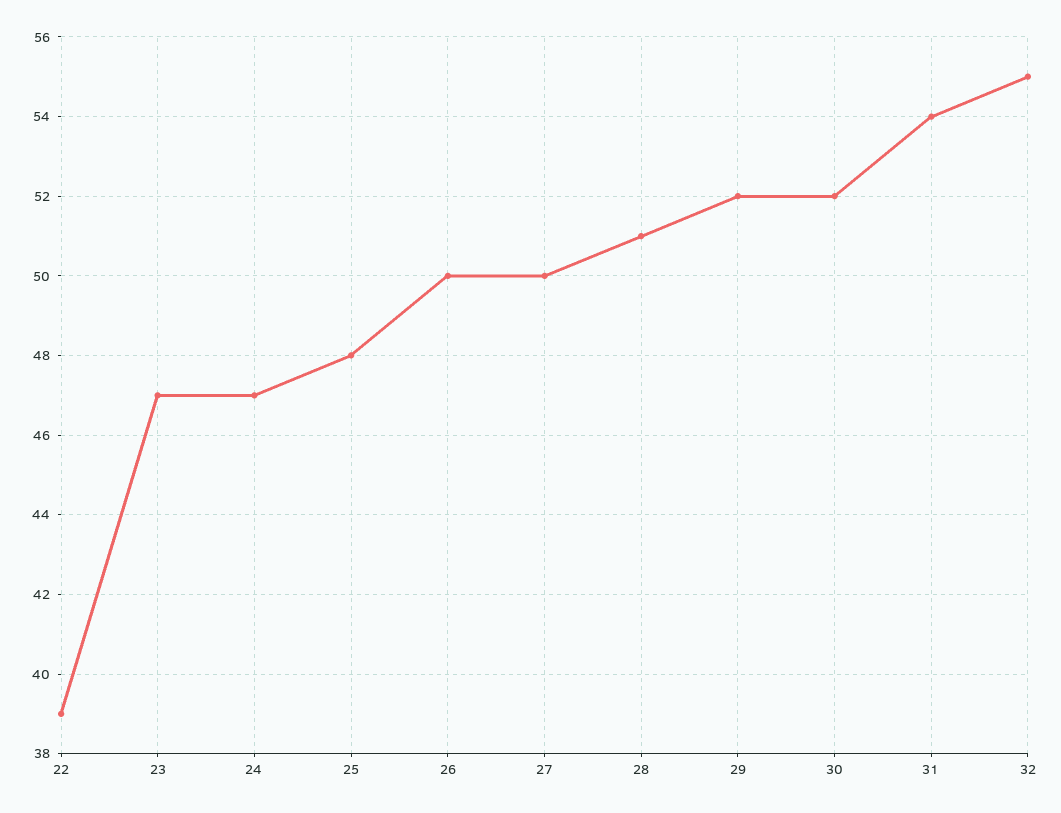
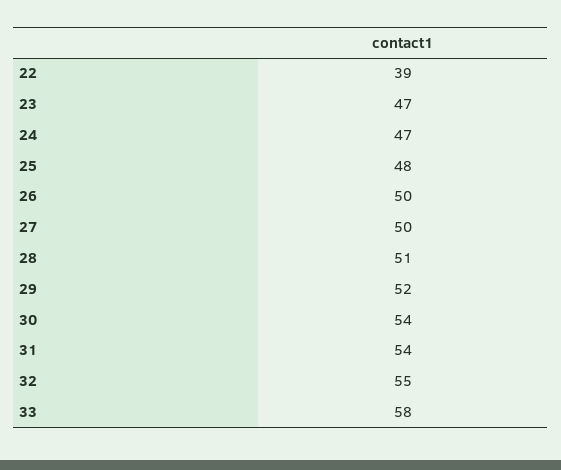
  {
    "22": 39,
    "23": 47,
    "24": 47,
    "25": 48,
    "26": 50,
    "27": 50,
    "28": 51,
    "29": 52,
-   "30": 52,
+   "30": 54,
    "31": 54,
-   "32": 55
+   "32": 55,
+   "33": 58
  }

